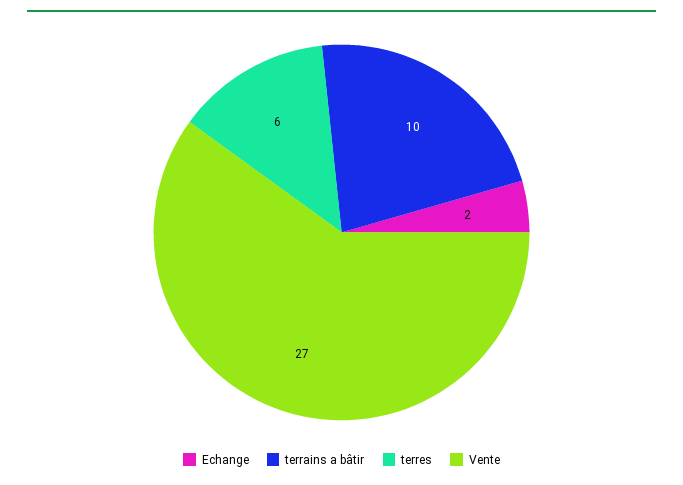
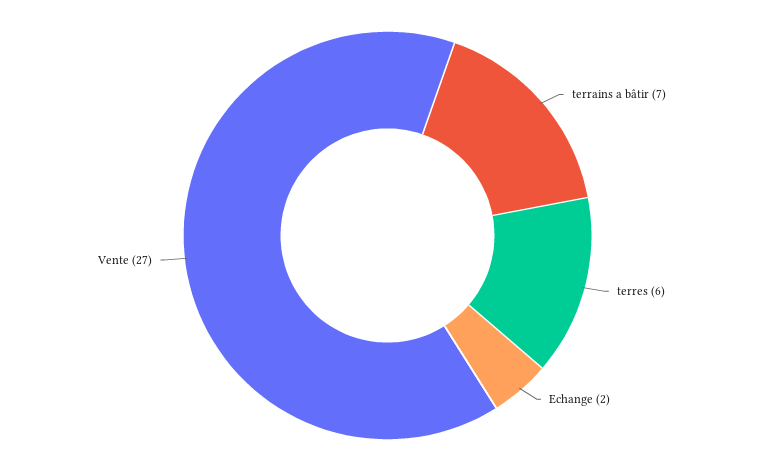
  {
    "Echange": 2,
-   "terrains a bâtir": 10,
+   "terrains a bâtir": 7,
    "terres": 6,
    "Vente": 27
  }

